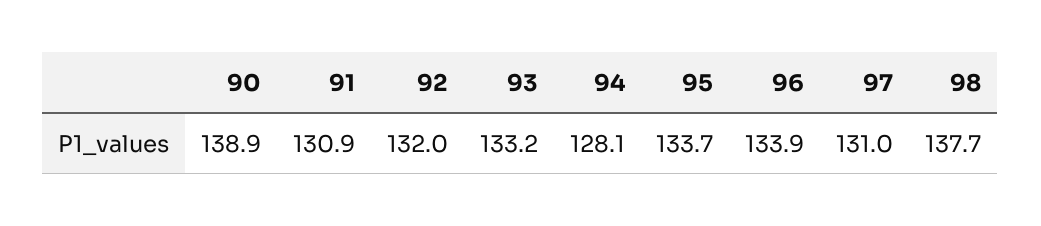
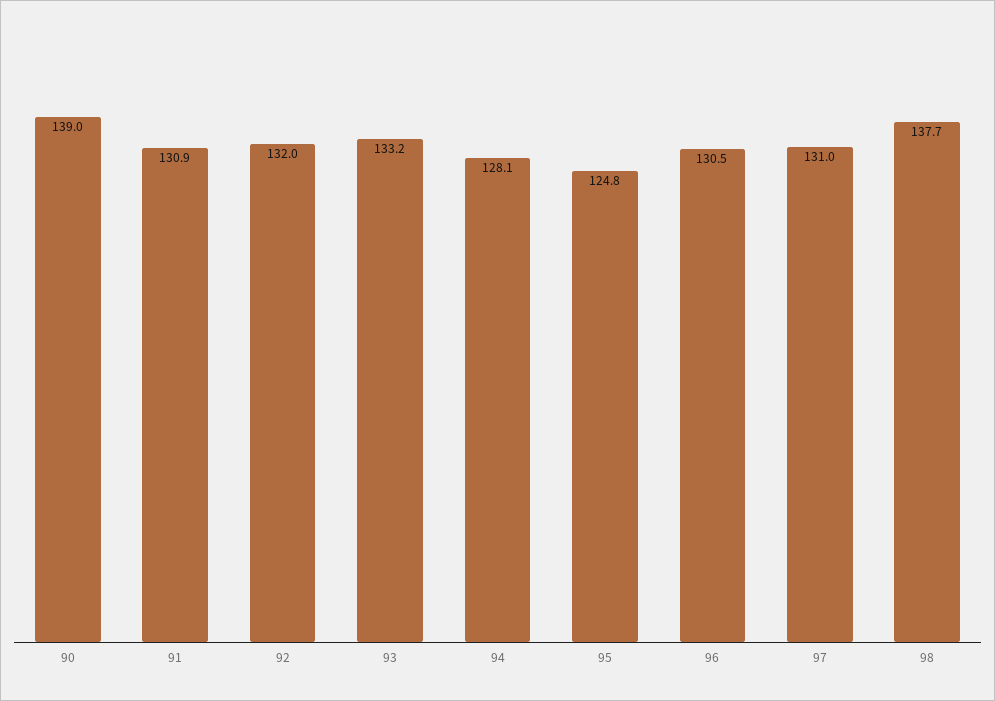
  {
-   "90": 138.9,
+   "90": 139,
    "91": 130.9,
    "92": 132,
    "93": 133.2,
    "94": 128.1,
-   "95": 133.7,
+   "95": 124.8,
-   "96": 133.9,
+   "96": 130.5,
    "97": 131,
    "98": 137.7
  }

